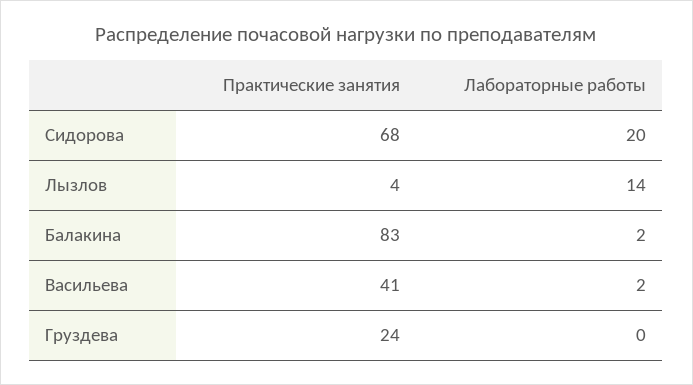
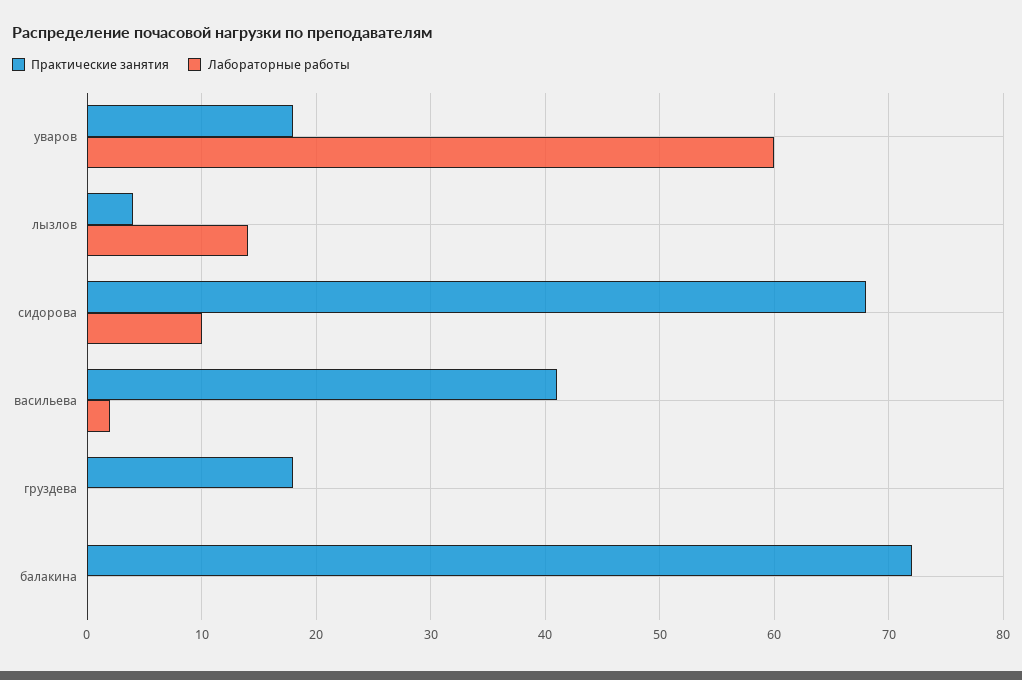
  {
    "Практические занятия": {
      "Сидорова": 68,
      "Лызлов": 4,
-     "Балакина": 83,
+     "Балакина": 72,
      "Васильева": 41,
-     "Груздева": 24
+     "Груздева": 18,
+     "уваров": 18
    },
    "Лабораторные работы": {
-     "Сидорова": 20,
+     "Сидорова": 10,
      "Лызлов": 14,
-     "Балакина": 2,
+     "Балакина": 0,
      "Васильева": 2,
-     "Груздева": 0
+     "Груздева": 0,
+     "уваров": 60
    }
  }

